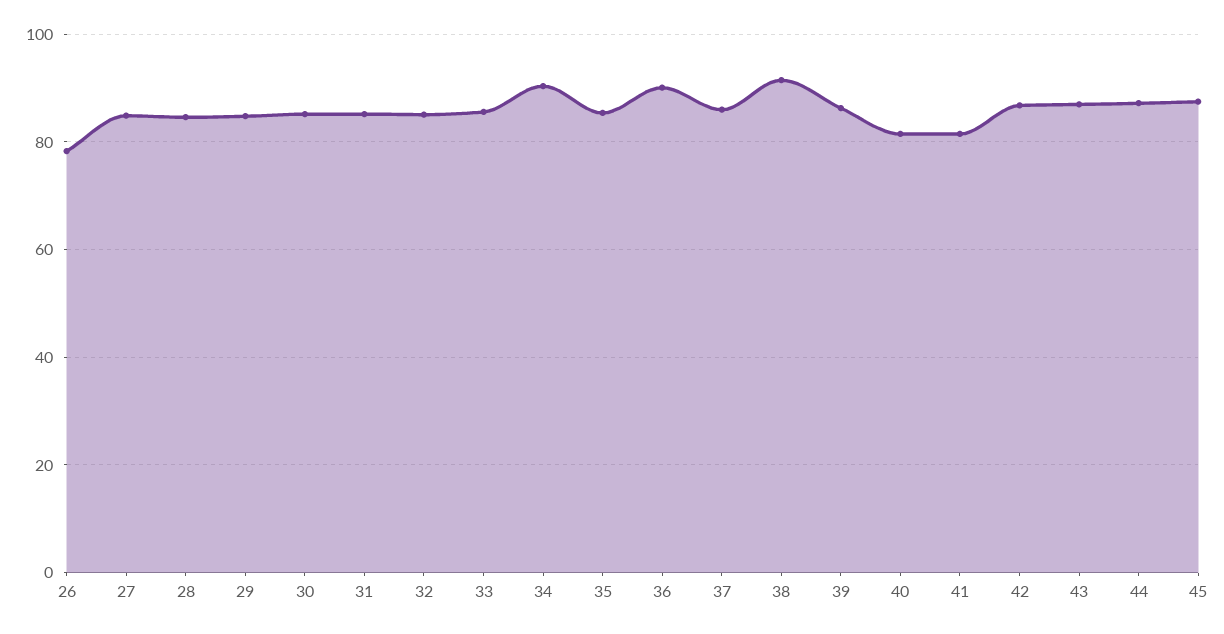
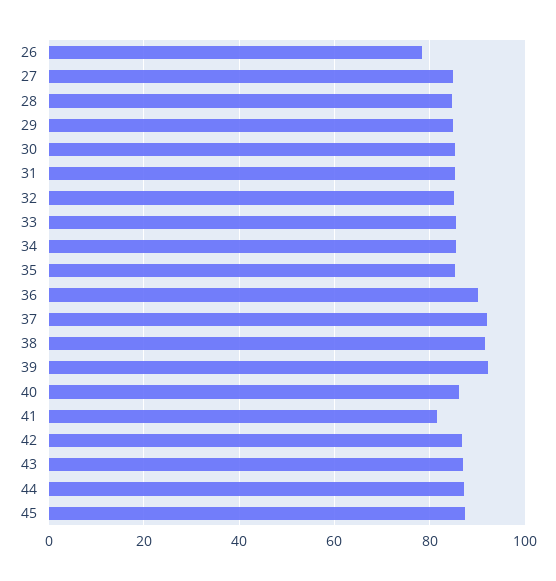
  {
    "26": 78,
    "27": 84,
    "28": 84,
    "29": 84,
    "30": 86,
    "31": 86,
    "32": 86,
    "33": 86,
-   "34": 90,
+   "34": 86,
    "35": 86,
    "36": 90,
-   "37": 86,
+   "37": 92,
    "38": 92,
-   "39": 86,
+   "39": 92,
-   "40": 82,
+   "40": 86,
    "41": 82,
    "42": 86,
    "43": 88,
    "44": 88,
    "45": 88
  }

